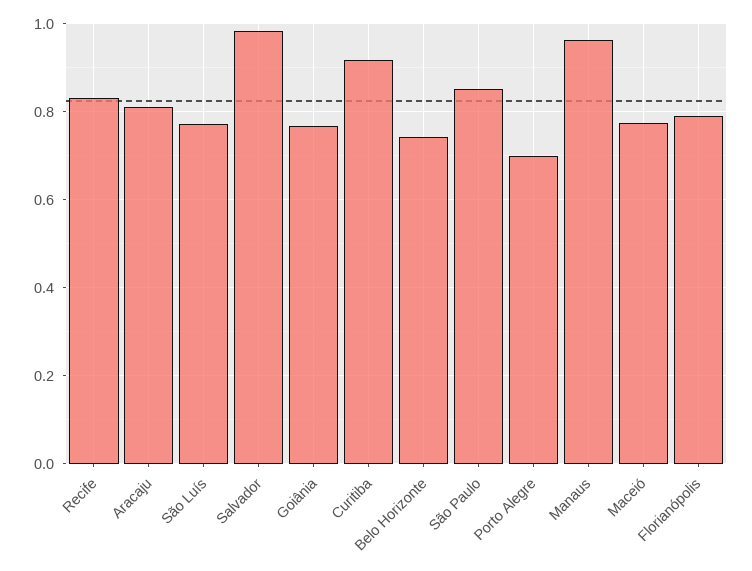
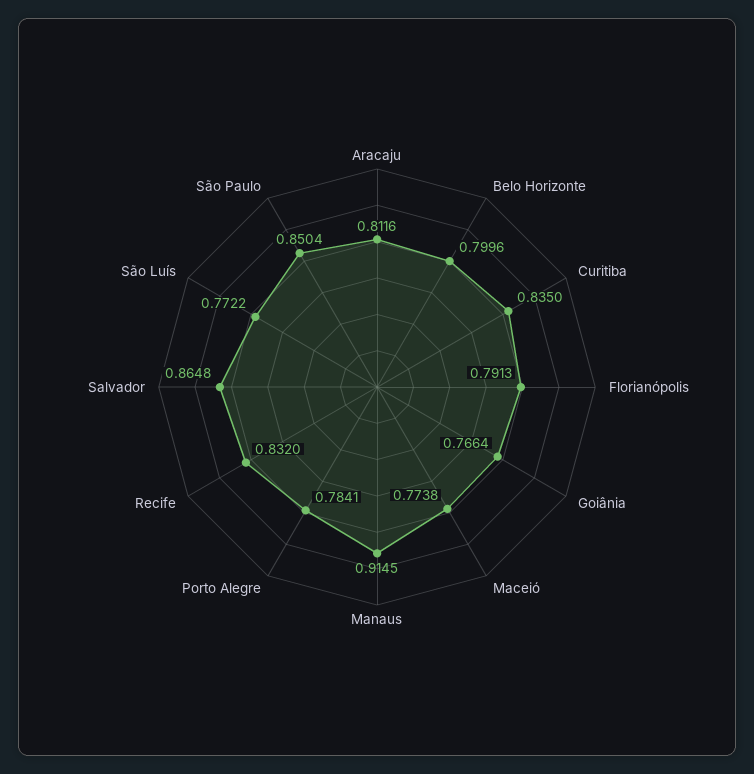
  {
    "Recife": 0.832,
    "Aracaju": 0.8116,
    "São Luís": 0.7722,
-   "Salvador": 0.98,
+   "Salvador": 0.8648,
    "Goiânia": 0.7664,
-   "Curitiba": 0.92,
+   "Curitiba": 0.835,
-   "Belo Horizonte": 0.74,
+   "Belo Horizonte": 0.7996,
    "São Paulo": 0.8504,
-   "Porto Alegre": 0.7,
+   "Porto Alegre": 0.7841,
-   "Manaus": 0.96,
+   "Manaus": 0.9145,
    "Maceió": 0.7738,
    "Florianópolis": 0.7913
  }

